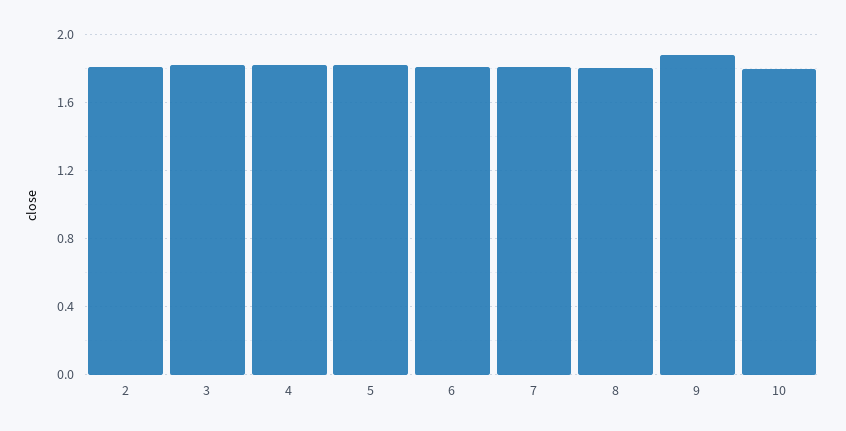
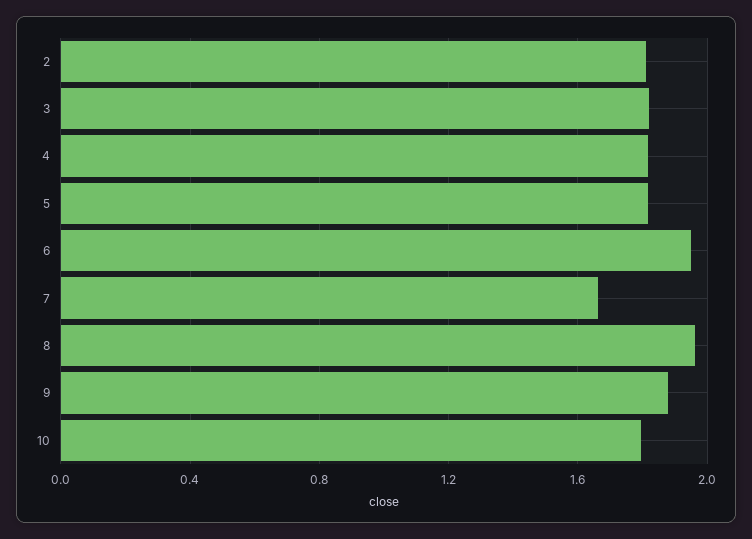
  {
    "2": 1.8,
    "3": 1.8,
    "4": 1.8,
    "5": 1.8,
-   "6": 1.8,
+   "6": 1.95,
-   "7": 1.8,
+   "7": 1.65,
-   "8": 1.8,
+   "8": 1.95,
    "9": 1.9,
    "10": 1.8
  }

